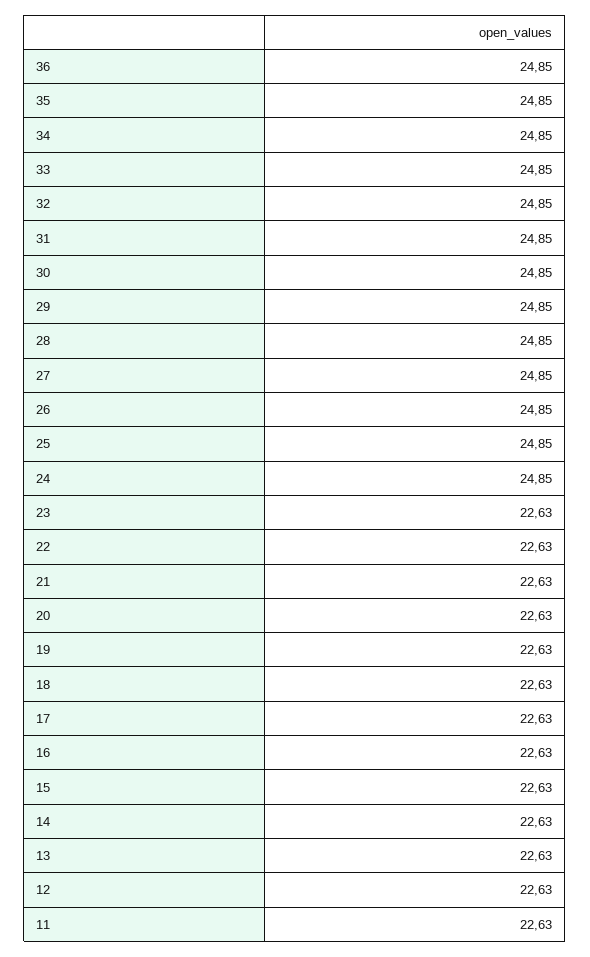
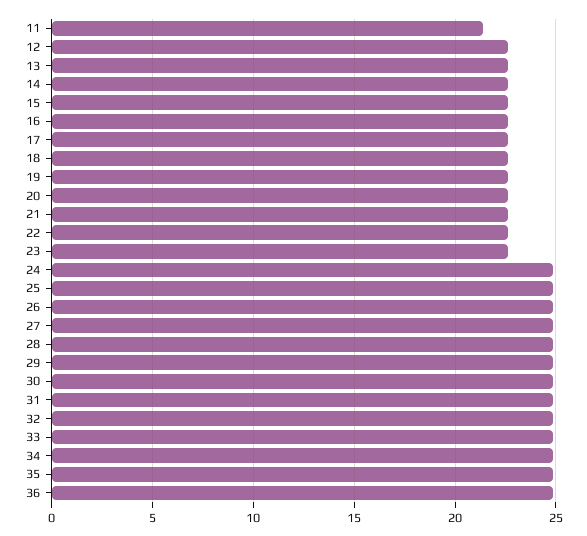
  {
    "36": 24.85,
    "35": 24.85,
    "34": 24.85,
    "33": 24.85,
    "32": 24.85,
    "31": 24.85,
    "30": 24.85,
    "29": 24.85,
    "28": 24.85,
    "27": 24.85,
    "26": 24.85,
    "25": 24.85,
    "24": 24.85,
    "23": 22.63,
    "22": 22.63,
    "21": 22.63,
    "20": 22.63,
    "19": 22.63,
    "18": 22.63,
    "17": 22.63,
    "16": 22.63,
    "15": 22.63,
    "14": 22.63,
    "13": 22.63,
    "12": 22.63,
-   "11": 22.63
+   "11": 21.5
  }

